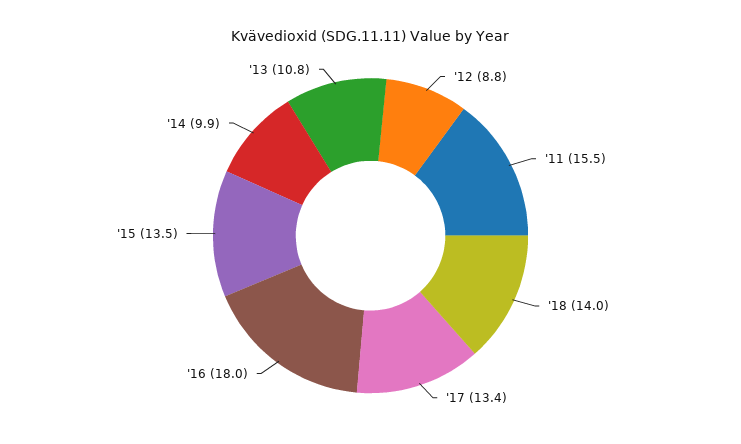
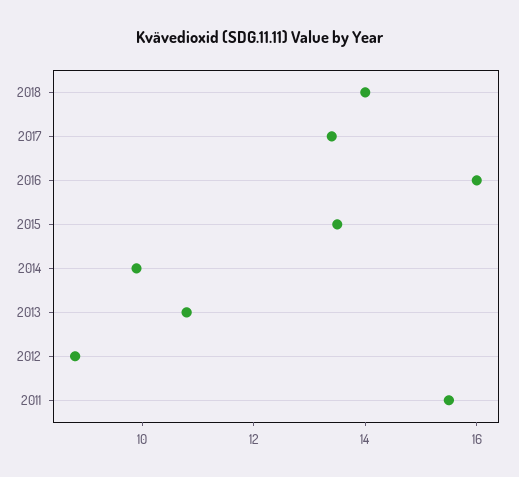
  {
    "'12": 8.8,
    "'11": 15.5,
    "'18": 14,
    "'17": 13.4,
-   "'16": 18,
+   "'16": 16,
    "'15": 13.5,
    "'14": 9.9,
    "'13": 10.8
  }

